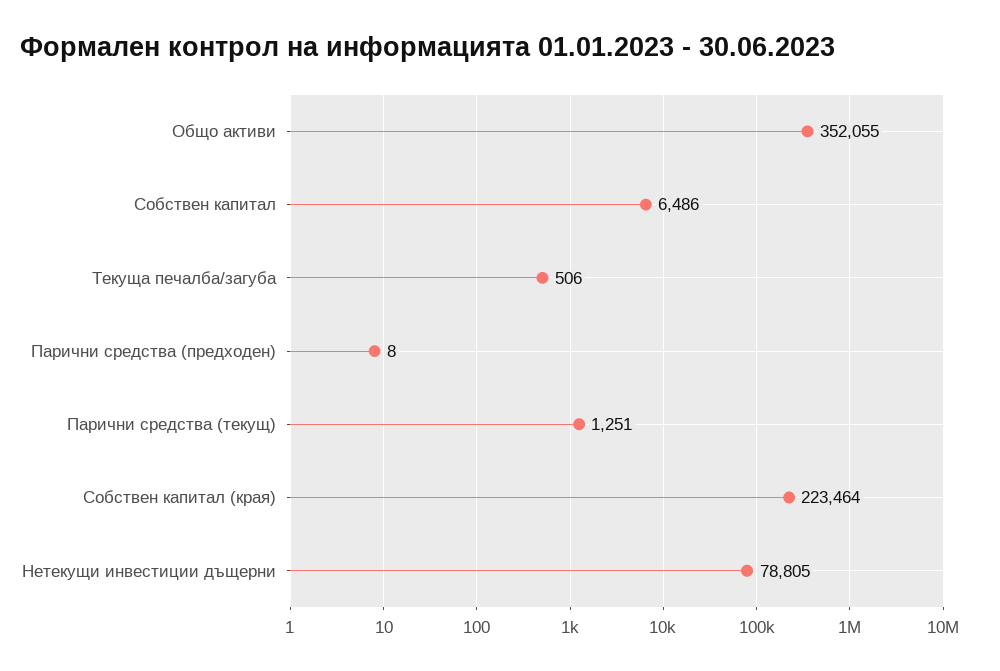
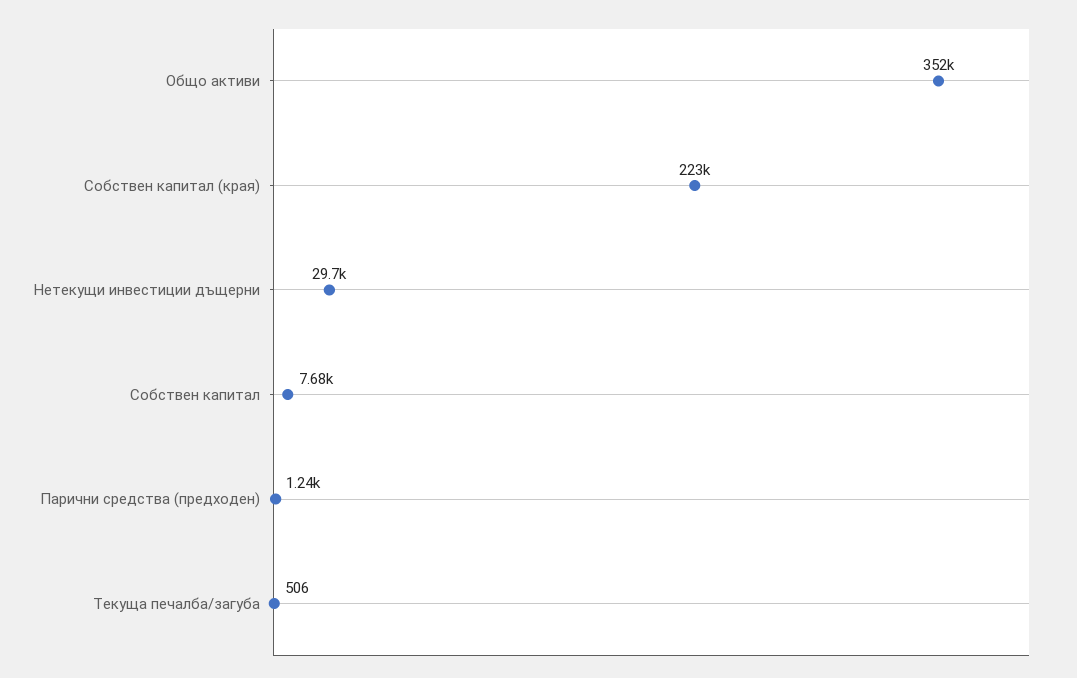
  {
    "Общо активи": 352055,
-   "Собствен капитал": 6486,
+   "Собствен капитал": 7680,
    "Текуща печалба/загуба": 506,
-   "Парични средства (предходен)": 8,
+   "Парични средства (предходен)": 1240,
-   "Парични средства (текущ)": 1251,
    "Собствен капитал (края)": 223464,
-   "Нетекущи инвестиции дъщерни": 78805
+   "Нетекущи инвестиции дъщерни": 29700
  }

